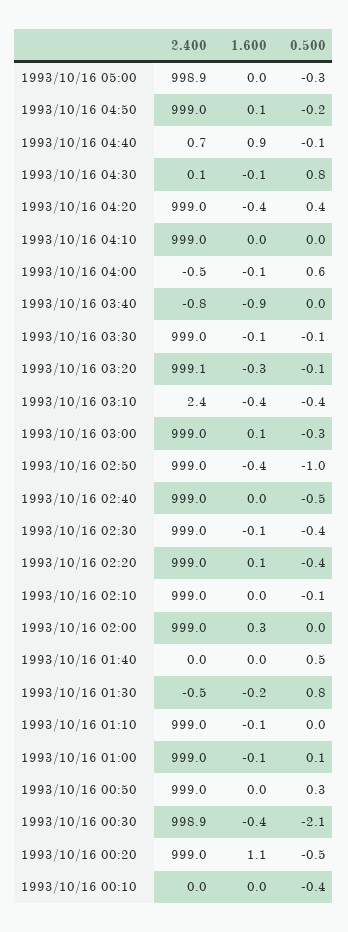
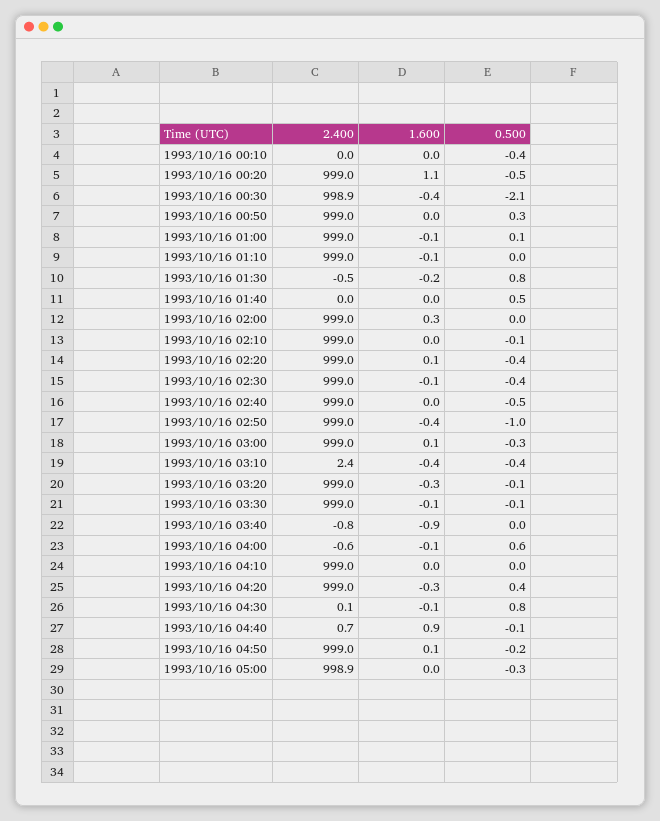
  {
    "2.400": {
      "1993/10/16 05:00": 998.9,
      "1993/10/16 04:50": 999,
      "1993/10/16 04:40": 0.7,
      "1993/10/16 04:30": 0.1,
      "1993/10/16 04:20": 999,
      "1993/10/16 04:10": 999,
-     "1993/10/16 04:00": -0.5,
+     "1993/10/16 04:00": -0.6,
      "1993/10/16 03:40": -0.8,
      "1993/10/16 03:30": 999,
-     "1993/10/16 03:20": 999.1,
+     "1993/10/16 03:20": 999,
      "1993/10/16 03:10": 2.4,
      "1993/10/16 03:00": 999,
      "1993/10/16 02:50": 999,
      "1993/10/16 02:40": 999,
      "1993/10/16 02:30": 999,
      "1993/10/16 02:20": 999,
      "1993/10/16 02:10": 999,
      "1993/10/16 02:00": 999,
      "1993/10/16 01:40": 0,
      "1993/10/16 01:30": -0.5,
      "1993/10/16 01:10": 999,
      "1993/10/16 01:00": 999,
      "1993/10/16 00:50": 999,
      "1993/10/16 00:30": 998.9,
      "1993/10/16 00:20": 999,
      "1993/10/16 00:10": 0
    },
    "1.600": {
      "1993/10/16 05:00": 0,
      "1993/10/16 04:50": 0.1,
      "1993/10/16 04:40": 0.9,
      "1993/10/16 04:30": -0.1,
-     "1993/10/16 04:20": -0.4,
+     "1993/10/16 04:20": -0.3,
      "1993/10/16 04:10": 0,
      "1993/10/16 04:00": -0.1,
      "1993/10/16 03:40": -0.9,
      "1993/10/16 03:30": -0.1,
      "1993/10/16 03:20": -0.3,
      "1993/10/16 03:10": -0.4,
      "1993/10/16 03:00": 0.1,
      "1993/10/16 02:50": -0.4,
      "1993/10/16 02:40": 0,
      "1993/10/16 02:30": -0.1,
      "1993/10/16 02:20": 0.1,
      "1993/10/16 02:10": 0,
      "1993/10/16 02:00": 0.3,
      "1993/10/16 01:40": 0,
      "1993/10/16 01:30": -0.2,
      "1993/10/16 01:10": -0.1,
      "1993/10/16 01:00": -0.1,
      "1993/10/16 00:50": 0,
      "1993/10/16 00:30": -0.4,
      "1993/10/16 00:20": 1.1,
      "1993/10/16 00:10": 0
    },
    "0.500": {
      "1993/10/16 05:00": -0.3,
      "1993/10/16 04:50": -0.2,
      "1993/10/16 04:40": -0.1,
      "1993/10/16 04:30": 0.8,
      "1993/10/16 04:20": 0.4,
      "1993/10/16 04:10": 0,
      "1993/10/16 04:00": 0.6,
      "1993/10/16 03:40": 0,
      "1993/10/16 03:30": -0.1,
      "1993/10/16 03:20": -0.1,
      "1993/10/16 03:10": -0.4,
      "1993/10/16 03:00": -0.3,
      "1993/10/16 02:50": -1,
      "1993/10/16 02:40": -0.5,
      "1993/10/16 02:30": -0.4,
      "1993/10/16 02:20": -0.4,
      "1993/10/16 02:10": -0.1,
      "1993/10/16 02:00": 0,
      "1993/10/16 01:40": 0.5,
      "1993/10/16 01:30": 0.8,
      "1993/10/16 01:10": 0,
      "1993/10/16 01:00": 0.1,
      "1993/10/16 00:50": 0.3,
      "1993/10/16 00:30": -2.1,
      "1993/10/16 00:20": -0.5,
      "1993/10/16 00:10": -0.4
    }
  }

